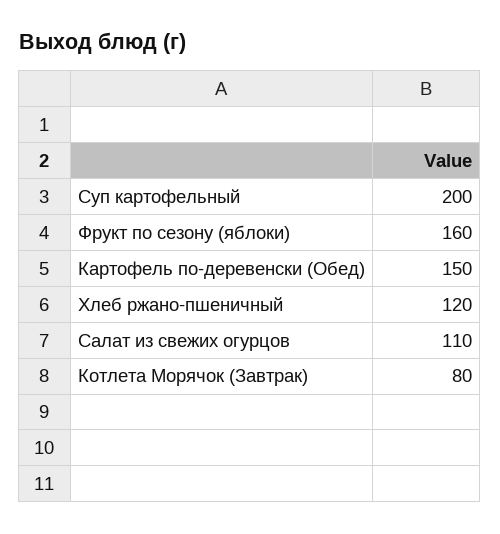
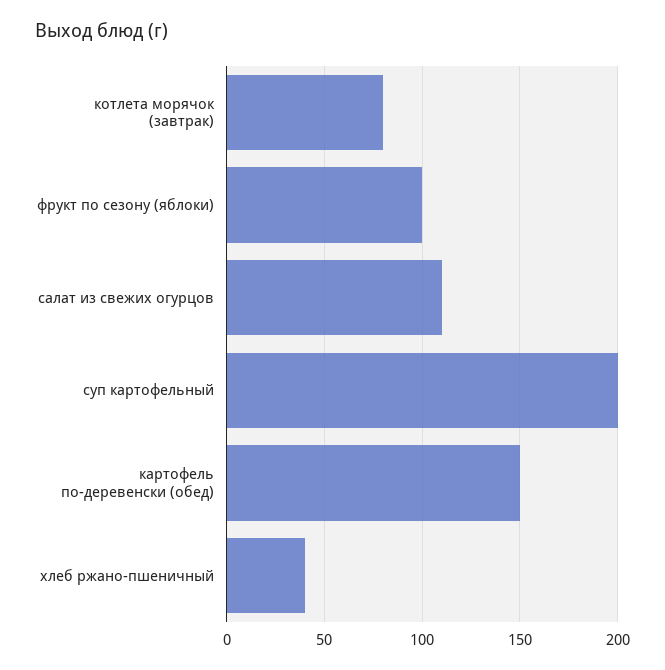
  {
    "Суп картофельный": 200,
-   "Фрукт по сезону (яблоки)": 160,
+   "Фрукт по сезону (яблоки)": 100,
    "Картофель по-деревенски (Обед)": 150,
-   "Хлеб ржано-пшеничный": 120,
+   "Хлеб ржано-пшеничный": 40,
    "Салат из свежих огурцов": 110,
    "Котлета Морячок (Завтрак)": 80
  }

